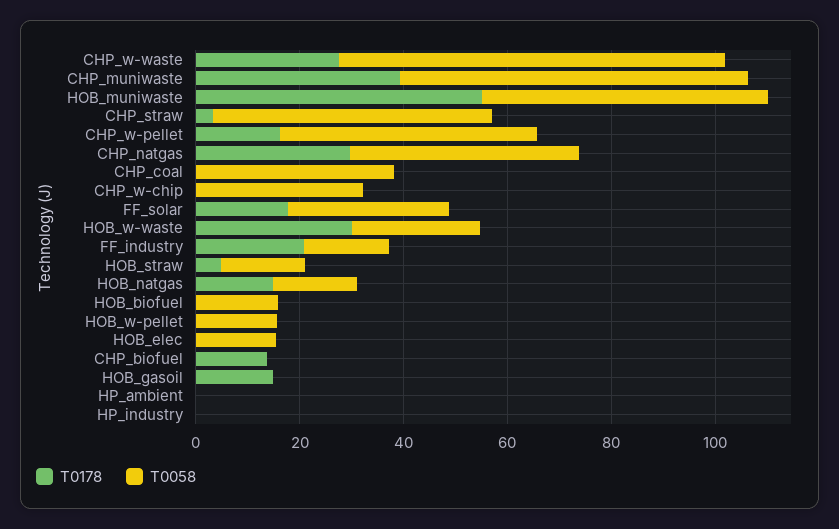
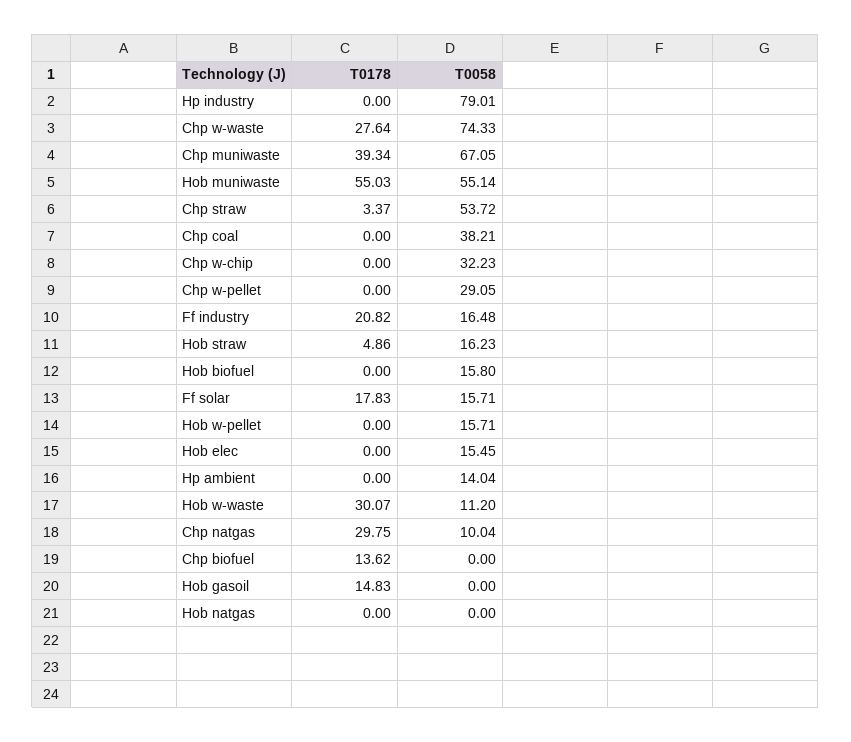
  {
    "T0178": {
      "CHP_w-waste": 27.64,
      "CHP_muniwaste": 39.34,
      "HOB_muniwaste": 55.03,
      "CHP_straw": 3.37,
-     "CHP_w-pellet": 15,
+     "CHP_w-pellet": 0,
      "CHP_natgas": 29.75,
      "CHP_coal": 0,
      "CHP_w-chip": 0,
      "FF_solar": 17.83,
      "HOB_w-waste": 30.07,
      "FF_industry": 20.82,
      "HOB_straw": 4.86,
-     "HOB_natgas": 15,
+     "HOB_natgas": 0,
      "HOB_biofuel": 0,
      "HOB_w-pellet": 0,
      "HOB_elec": 0,
      "CHP_biofuel": 13.62,
      "HOB_gasoil": 14.83,
      "HP_ambient": 0,
      "HP_industry": 0
    },
    "T0058": {
      "CHP_w-waste": 74.33,
      "CHP_muniwaste": 67.05,
      "HOB_muniwaste": 55.14,
      "CHP_straw": 53.72,
-     "CHP_w-pellet": 50,
+     "CHP_w-pellet": 29.05,
-     "CHP_natgas": 45,
+     "CHP_natgas": 10.04,
      "CHP_coal": 38.21,
      "CHP_w-chip": 32.23,
-     "FF_solar": 30,
+     "FF_solar": 15.71,
-     "HOB_w-waste": 25,
+     "HOB_w-waste": 11.2,
      "FF_industry": 16.48,
      "HOB_straw": 16.23,
-     "HOB_natgas": 15,
+     "HOB_natgas": 0,
      "HOB_biofuel": 15.8,
      "HOB_w-pellet": 15.71,
      "HOB_elec": 15.45,
      "CHP_biofuel": 0,
      "HOB_gasoil": 0,
-     "HP_ambient": 0,
+     "HP_ambient": 14.04,
-     "HP_industry": 0
+     "HP_industry": 79.01
    }
  }

